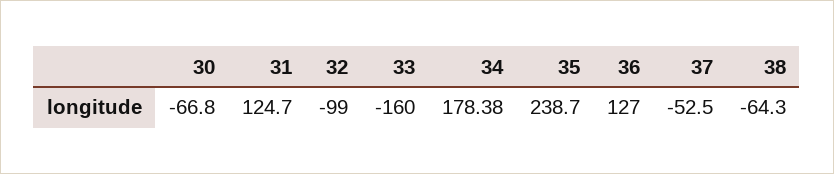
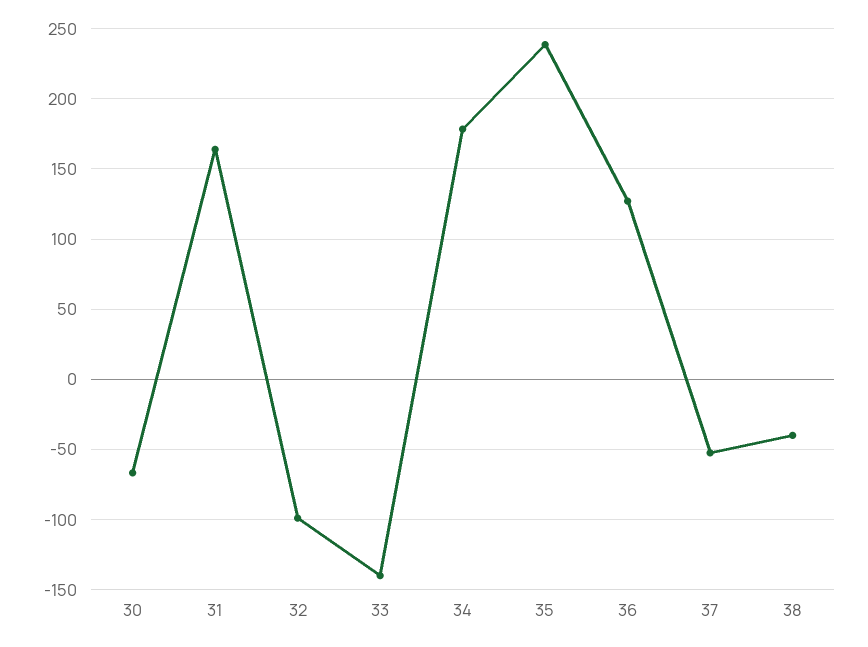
  {
    "30": -66.8,
-   "31": 124.7,
+   "31": 165,
    "32": -99,
-   "33": -160,
+   "33": -140,
    "34": 178.38,
    "35": 238.7,
    "36": 127,
    "37": -52.5,
-   "38": -64.3
+   "38": -40
  }

